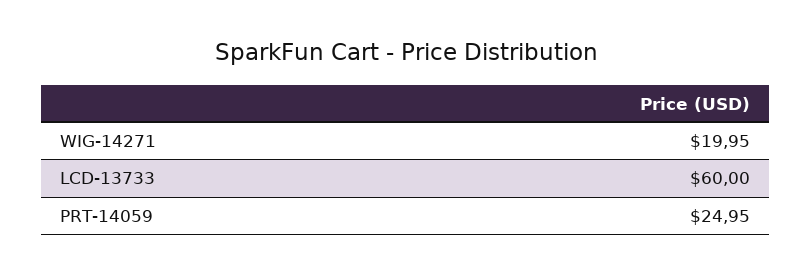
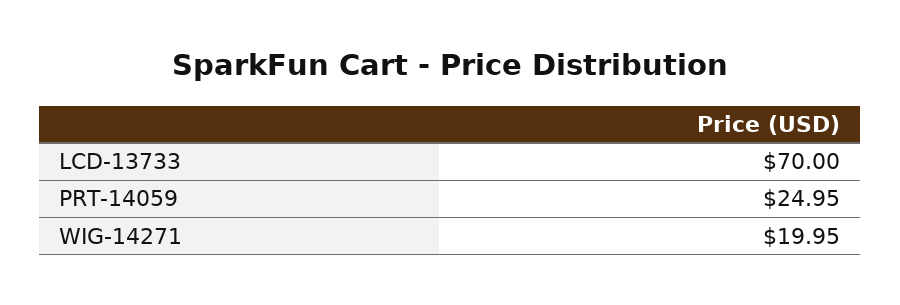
  {
    "WIG-14271": 19.95,
-   "LCD-13733": 60,
+   "LCD-13733": 70,
    "PRT-14059": 24.95
  }

